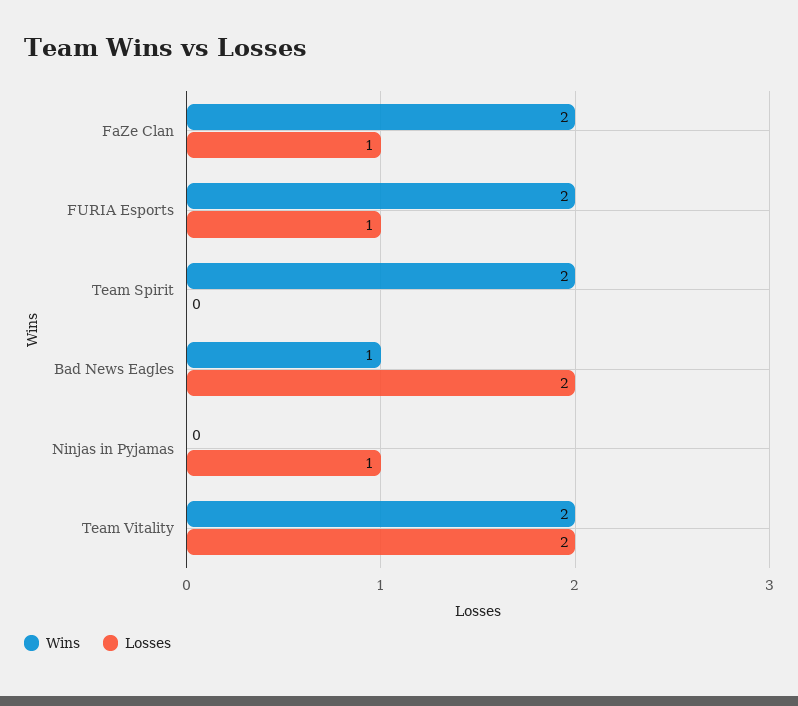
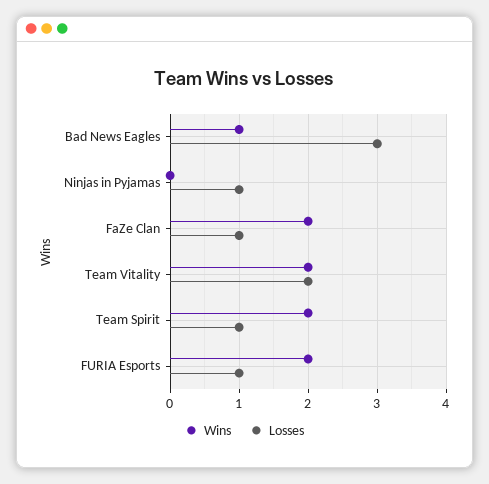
  {
    "Wins": {
      "FaZe Clan": 2,
      "FURIA Esports": 2,
      "Team Spirit": 2,
      "Bad News Eagles": 1,
      "Ninjas in Pyjamas": 0,
      "Team Vitality": 2
    },
    "Losses": {
      "FaZe Clan": 1,
      "FURIA Esports": 1,
-     "Team Spirit": 0,
+     "Team Spirit": 1,
-     "Bad News Eagles": 2,
+     "Bad News Eagles": 3,
      "Ninjas in Pyjamas": 1,
      "Team Vitality": 2
    }
  }

